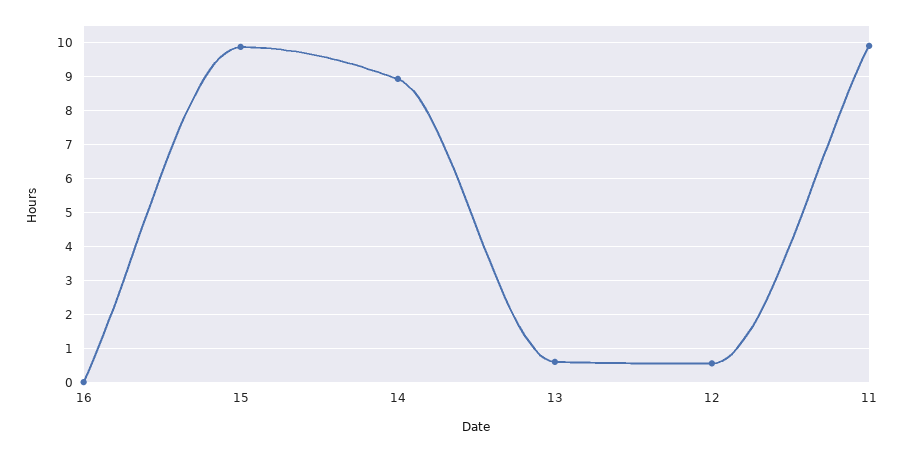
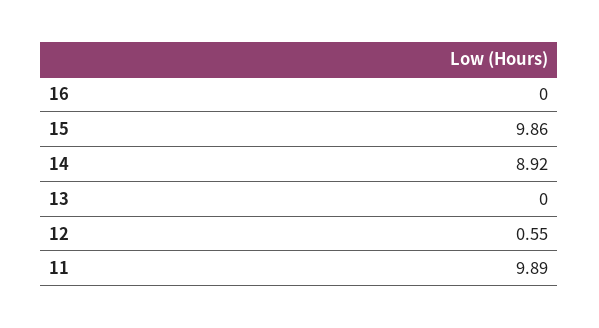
  {
    "16": 0,
    "15": 9.86,
    "14": 8.92,
-   "13": 0.6,
+   "13": 0,
    "12": 0.55,
    "11": 9.89
  }

